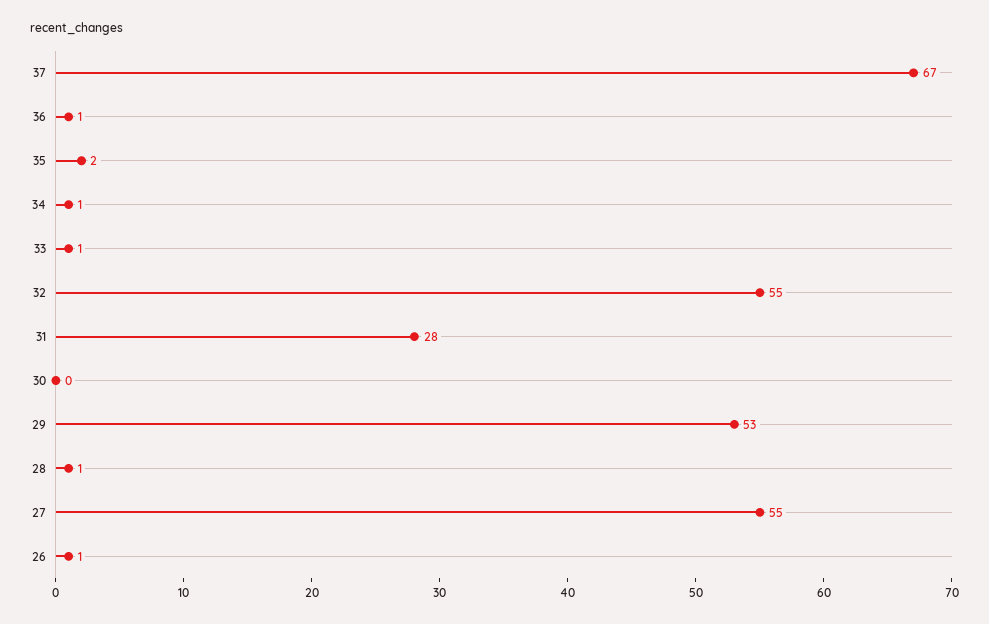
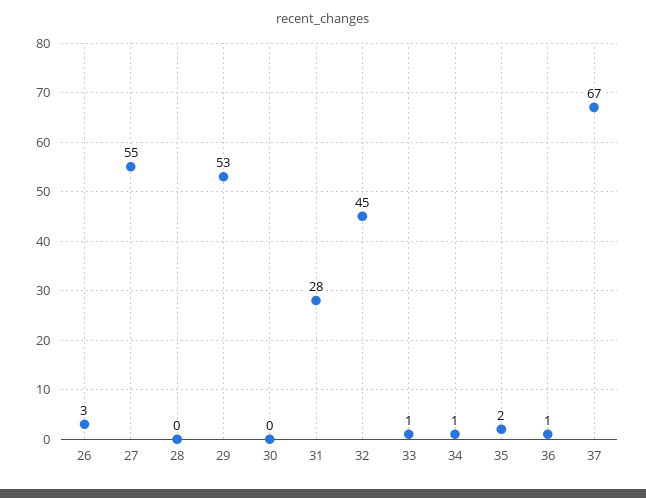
  {
    "37": 67,
    "36": 1,
    "35": 2,
    "34": 1,
    "33": 1,
-   "32": 55,
+   "32": 45,
    "31": 28,
    "30": 0,
    "29": 53,
-   "28": 1,
+   "28": 0,
    "27": 55,
-   "26": 1
+   "26": 3
  }

